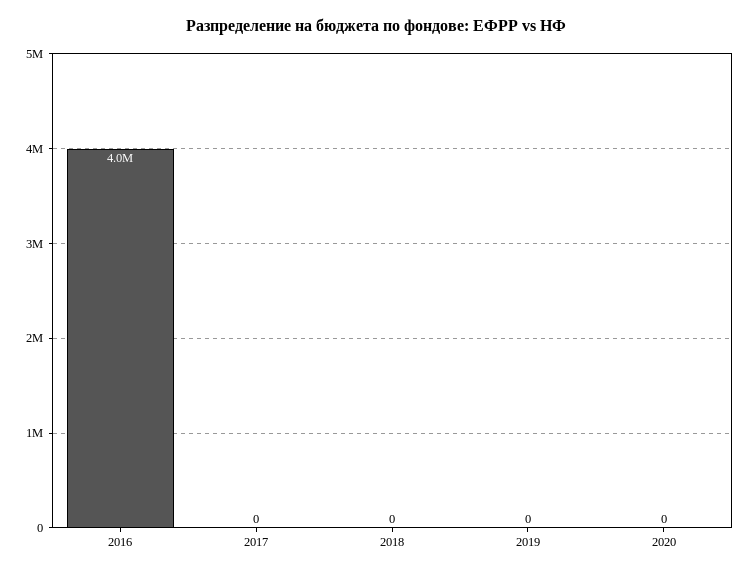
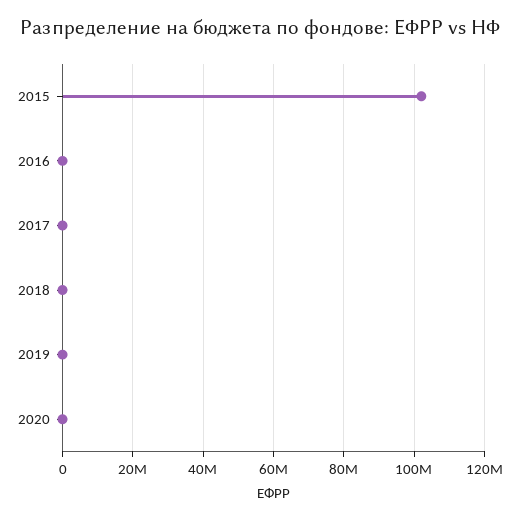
  {
-   "2016": 4000000,
+   "2016": 0,
    "2017": 0,
    "2018": 0,
    "2019": 0,
-   "2020": 0
+   "2020": 0,
+   "2015": 102000000
  }

